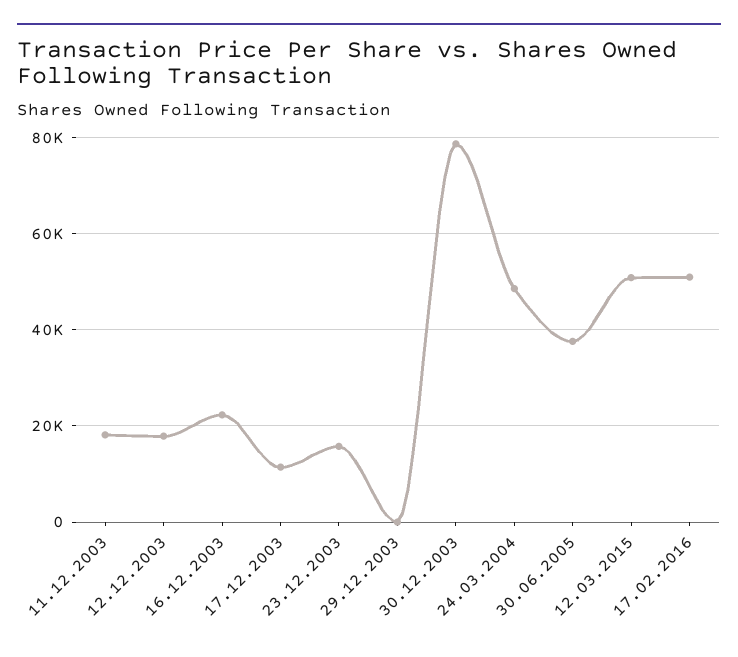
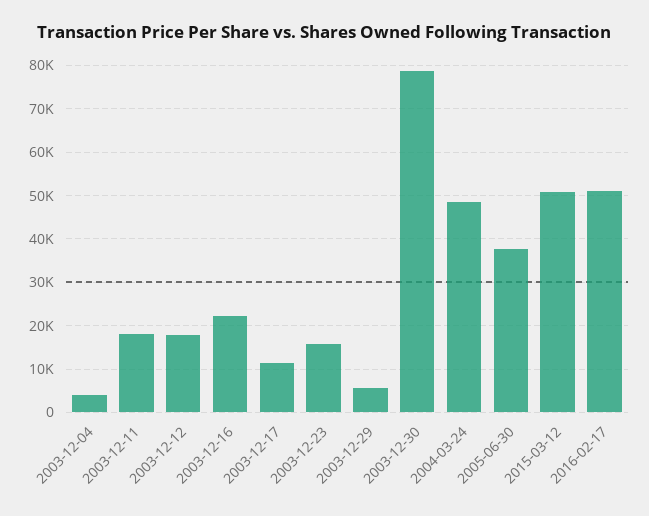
  {
    "11.12.2003": 18000,
    "12.12.2003": 18000,
    "16.12.2003": 22000,
    "17.12.2003": 12000,
    "23.12.2003": 16000,
-   "29.12.2003": 0,
+   "29.12.2003": 6000,
    "30.12.2003": 78000,
    "24.03.2004": 48000,
    "30.06.2005": 38000,
    "12.03.2015": 50000,
-   "17.02.2016": 50000
+   "17.02.2016": 50000,
+   "2003-12-04": 4000
  }

